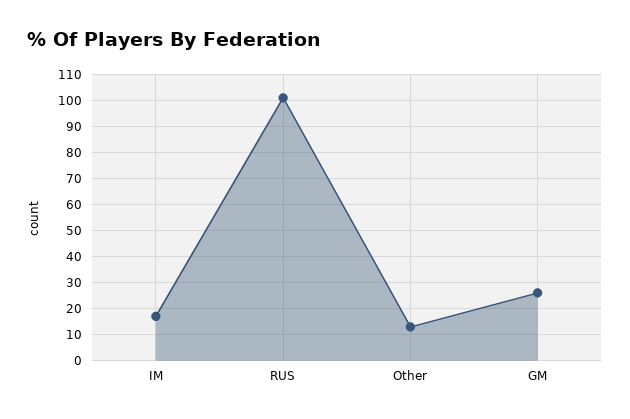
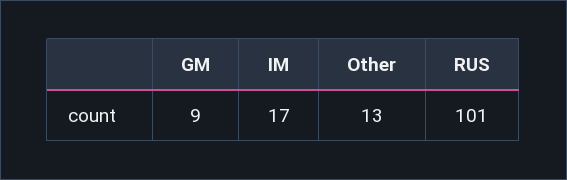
  {
    "IM": 17,
    "RUS": 101,
    "Other": 13,
-   "GM": 25
+   "GM": 9
  }

